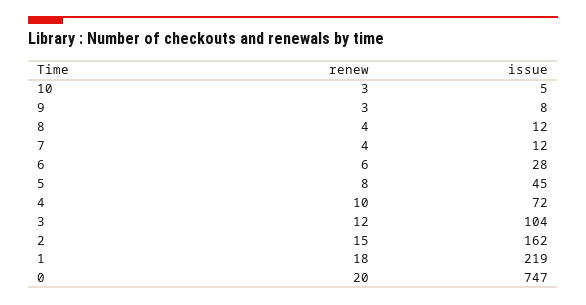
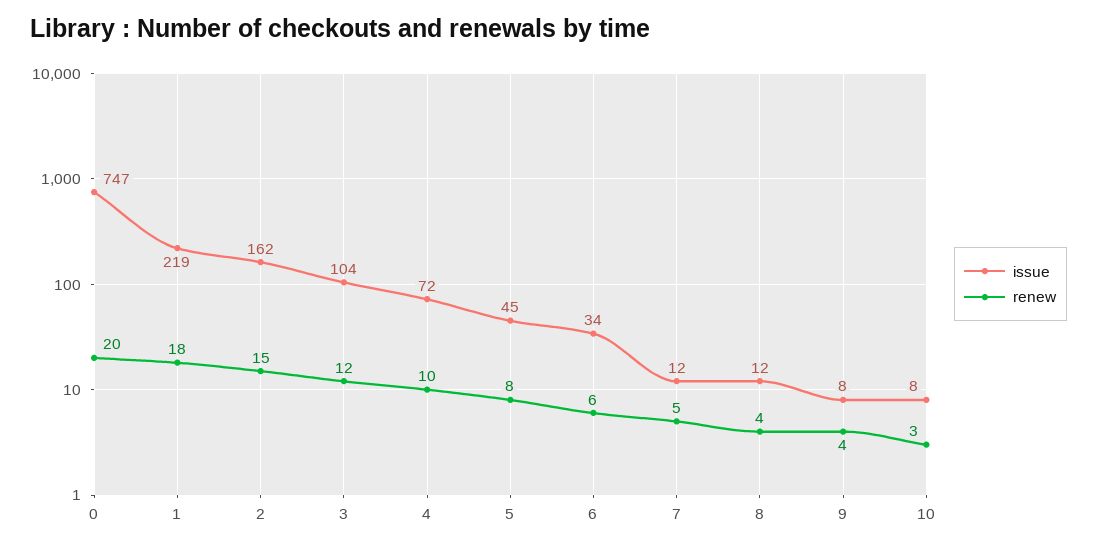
  {
    "renew": {
      "10": 3,
-     "9": 3,
+     "9": 4,
      "8": 4,
-     "7": 4,
+     "7": 5,
      "6": 6,
      "5": 8,
      "4": 10,
      "3": 12,
      "2": 15,
      "1": 18,
      "0": 20
    },
    "issue": {
-     "10": 5,
+     "10": 8,
      "9": 8,
      "8": 12,
      "7": 12,
-     "6": 28,
+     "6": 34,
      "5": 45,
      "4": 72,
      "3": 104,
      "2": 162,
      "1": 219,
      "0": 747
    }
  }

